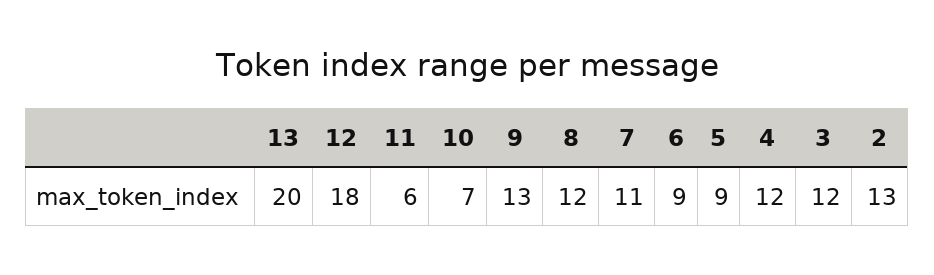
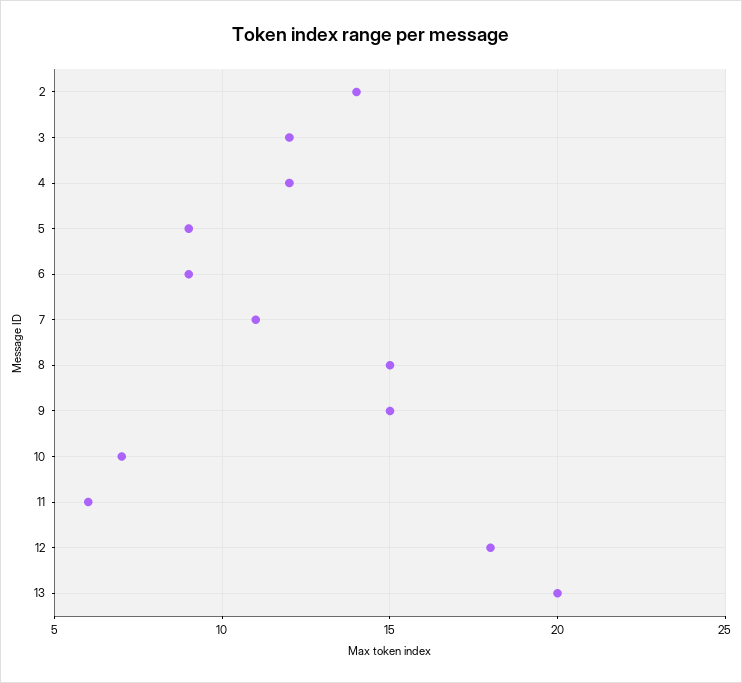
  {
    "13": 20,
    "12": 18,
    "11": 6,
    "10": 7,
-   "9": 13,
+   "9": 15,
-   "8": 12,
+   "8": 15,
    "7": 11,
    "6": 9,
    "5": 9,
    "4": 12,
    "3": 12,
-   "2": 13
+   "2": 14
  }

